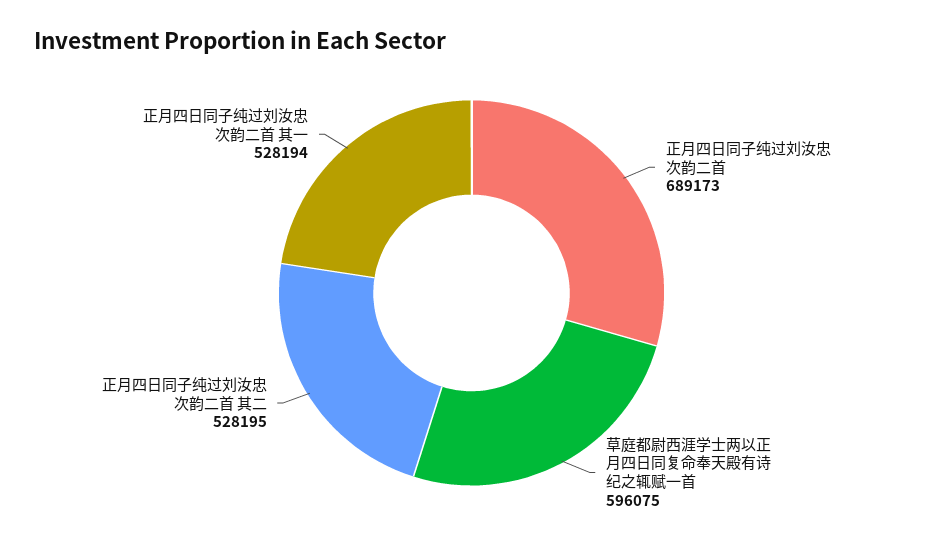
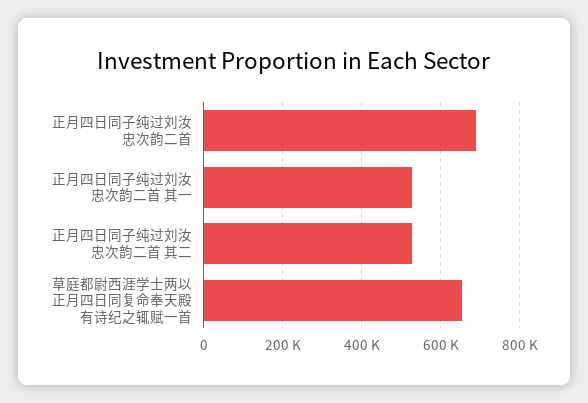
  {
    "正月四日同子纯过刘汝忠次韵二首": 689173,
-   "草庭都尉西涯学士两以正月四日同复命奉天殿有诗纪之辄赋一首": 596075,
+   "草庭都尉西涯学士两以正月四日同复命奉天殿有诗纪之辄赋一首": 660000,
    "正月四日同子纯过刘汝忠次韵二首 其二": 528195,
    "正月四日同子纯过刘汝忠次韵二首 其一": 528194
  }

